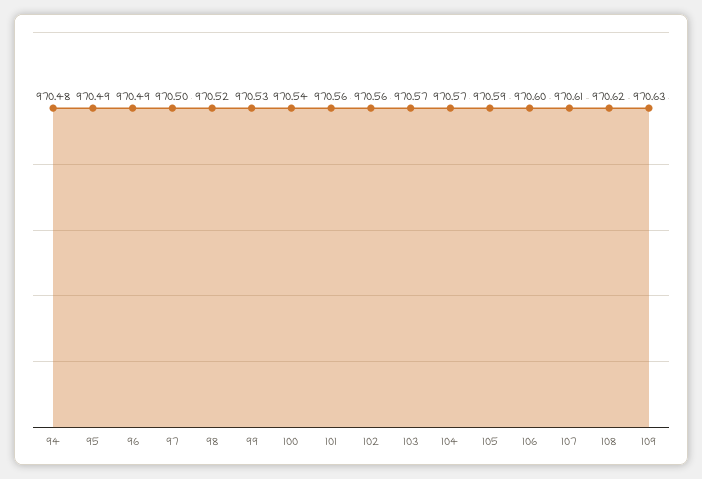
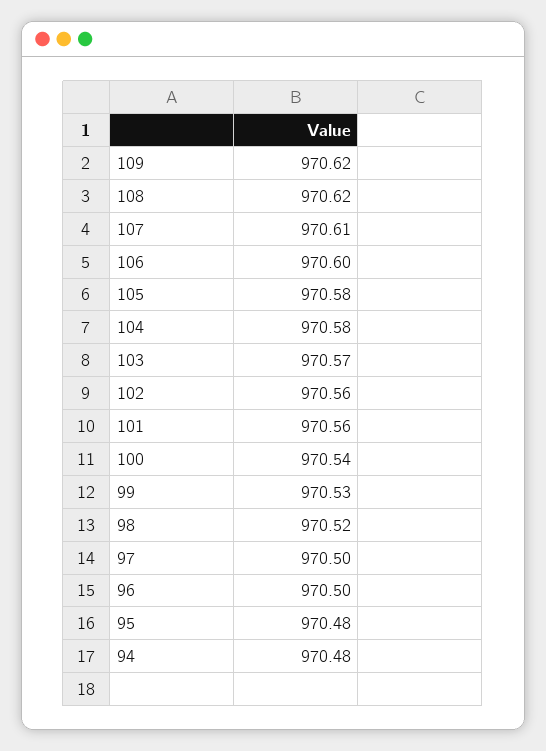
  {
    "94": 970.48,
-   "95": 970.49,
+   "95": 970.48,
-   "96": 970.49,
+   "96": 970.5,
    "97": 970.5,
    "98": 970.52,
    "99": 970.53,
    "100": 970.54,
    "101": 970.56,
    "102": 970.56,
    "103": 970.57,
-   "104": 970.57,
+   "104": 970.58,
-   "105": 970.59,
+   "105": 970.58,
    "106": 970.6,
    "107": 970.61,
    "108": 970.62,
-   "109": 970.63
+   "109": 970.62
  }

